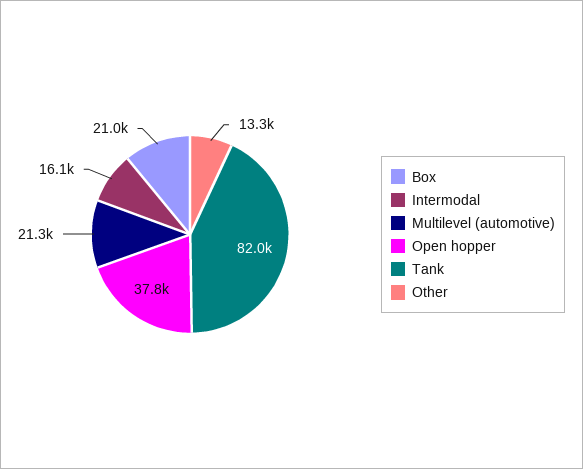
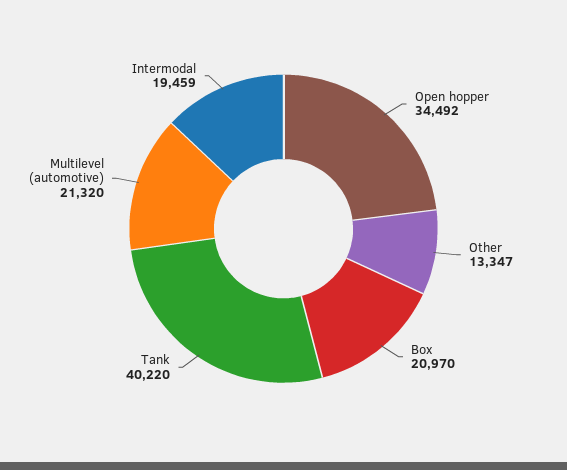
  {
    "Box": 20970,
-   "Intermodal": 16100,
+   "Intermodal": 19459,
    "Multilevel (automotive)": 21320,
-   "Open hopper": 37800,
+   "Open hopper": 34492,
-   "Tank": 82000,
+   "Tank": 40220,
    "Other": 13347
  }

